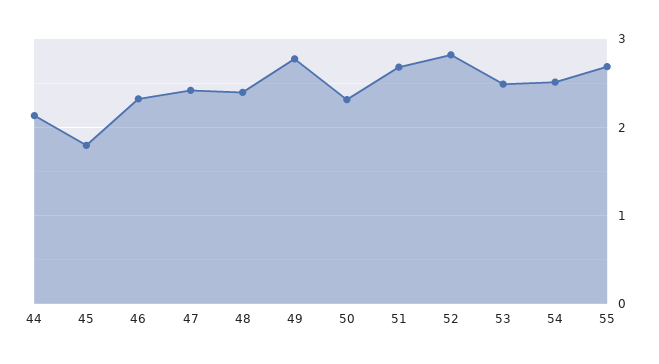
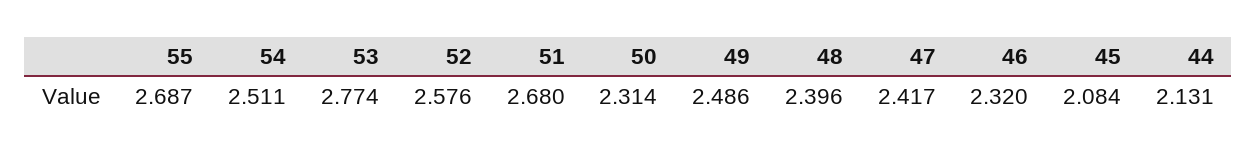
  {
    "44": 2.131,
-   "45": 1.8,
+   "45": 2.084,
    "46": 2.32,
    "47": 2.417,
    "48": 2.396,
-   "49": 2.8,
+   "49": 2.486,
    "50": 2.314,
    "51": 2.68,
-   "52": 2.8,
+   "52": 2.576,
-   "53": 2.5,
+   "53": 2.774,
    "54": 2.511,
    "55": 2.687
  }

